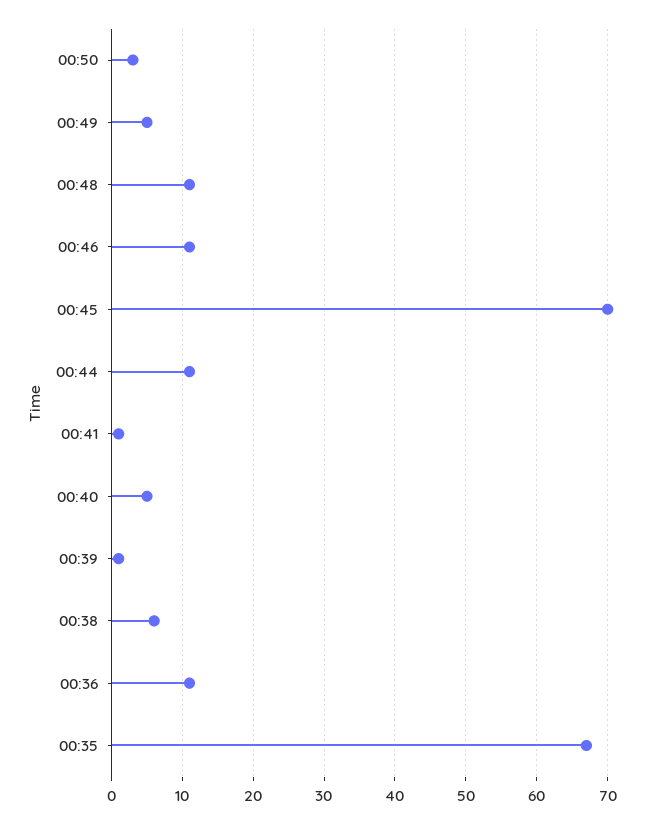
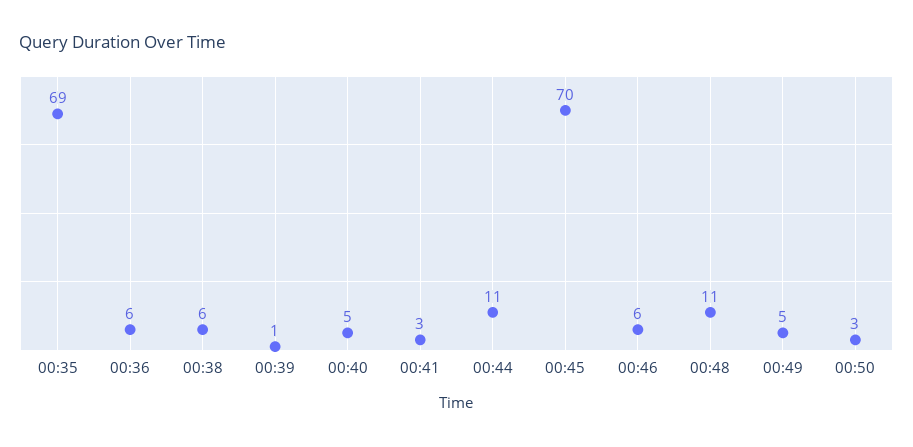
  {
    "00:50": 3,
    "00:49": 5,
    "00:48": 11,
-   "00:46": 11,
+   "00:46": 6,
    "00:45": 70,
    "00:44": 11,
-   "00:41": 1,
+   "00:41": 3,
    "00:40": 5,
    "00:39": 1,
    "00:38": 6,
-   "00:36": 11,
+   "00:36": 6,
-   "00:35": 67
+   "00:35": 69
  }

